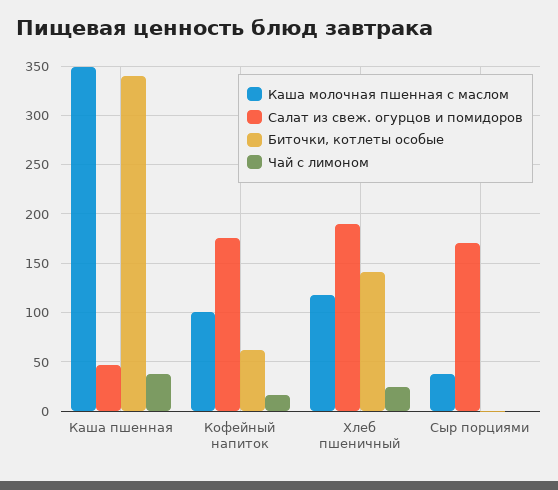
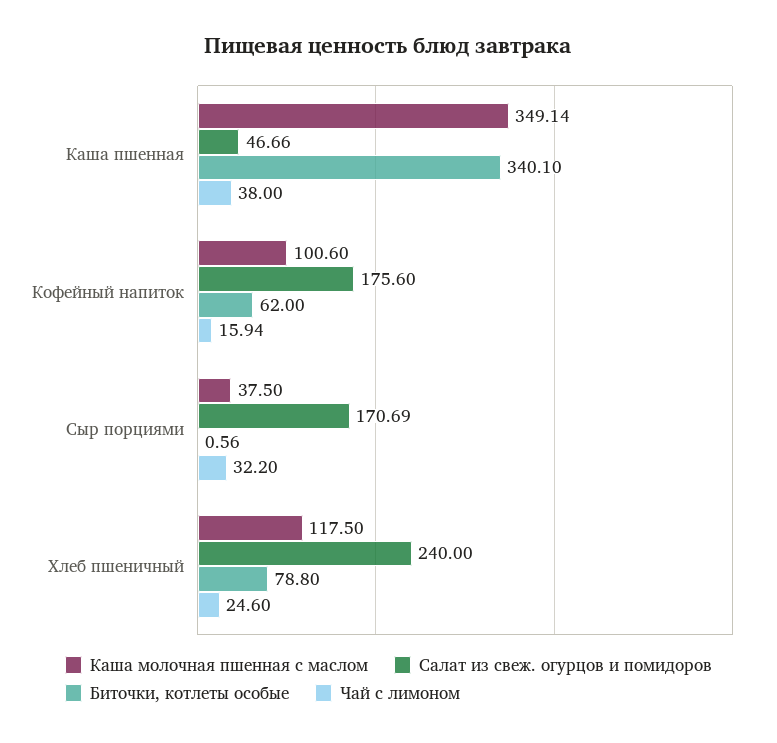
  {
    "Каша молочная пшенная с маслом": {
      "Каша пшенная": 349.14,
      "Кофейный напиток": 100.6,
      "Хлеб пшеничный": 117.5,
      "Сыр порциями": 37.5
    },
    "Салат из свеж. огурцов и помидоров": {
      "Каша пшенная": 46.66,
      "Кофейный напиток": 175.6,
-     "Хлеб пшеничный": 190,
+     "Хлеб пшеничный": 240,
      "Сыр порциями": 170.69
    },
    "Биточки, котлеты особые": {
      "Каша пшенная": 340.1,
      "Кофейный напиток": 62,
-     "Хлеб пшеничный": 140,
+     "Хлеб пшеничный": 78.8,
      "Сыр порциями": 0.56
    },
    "Чай с лимоном": {
      "Каша пшенная": 38,
      "Кофейный напиток": 15.94,
      "Хлеб пшеничный": 24.6,
-     "Сыр порциями": 0
+     "Сыр порциями": 32.2
    }
  }

